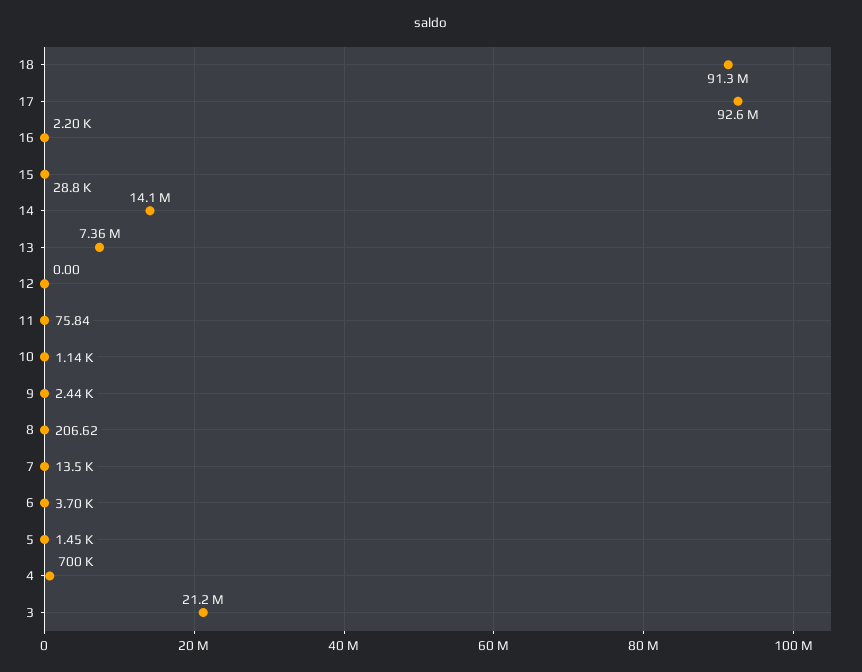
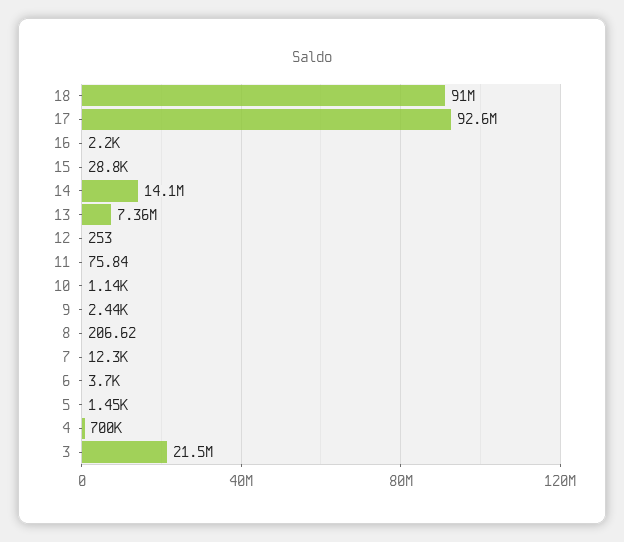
  {
-   "18": 91300000,
+   "18": 91000000,
    "17": 92600000,
    "16": 2200,
    "15": 28800,
    "14": 14100000,
    "13": 7360000,
-   "12": 0,
+   "12": 253,
    "11": 75.84,
    "10": 1140,
    "9": 2440,
    "8": 206.62,
-   "7": 13500,
+   "7": 12300,
    "6": 3700,
    "5": 1450,
    "4": 700000,
-   "3": 21200000
+   "3": 21500000
  }

